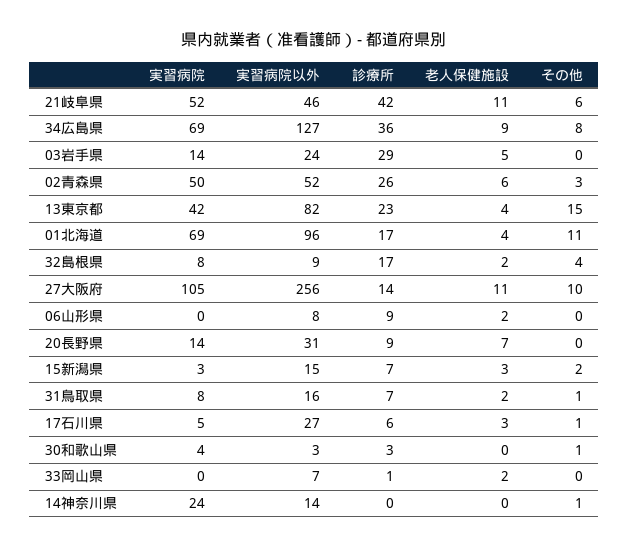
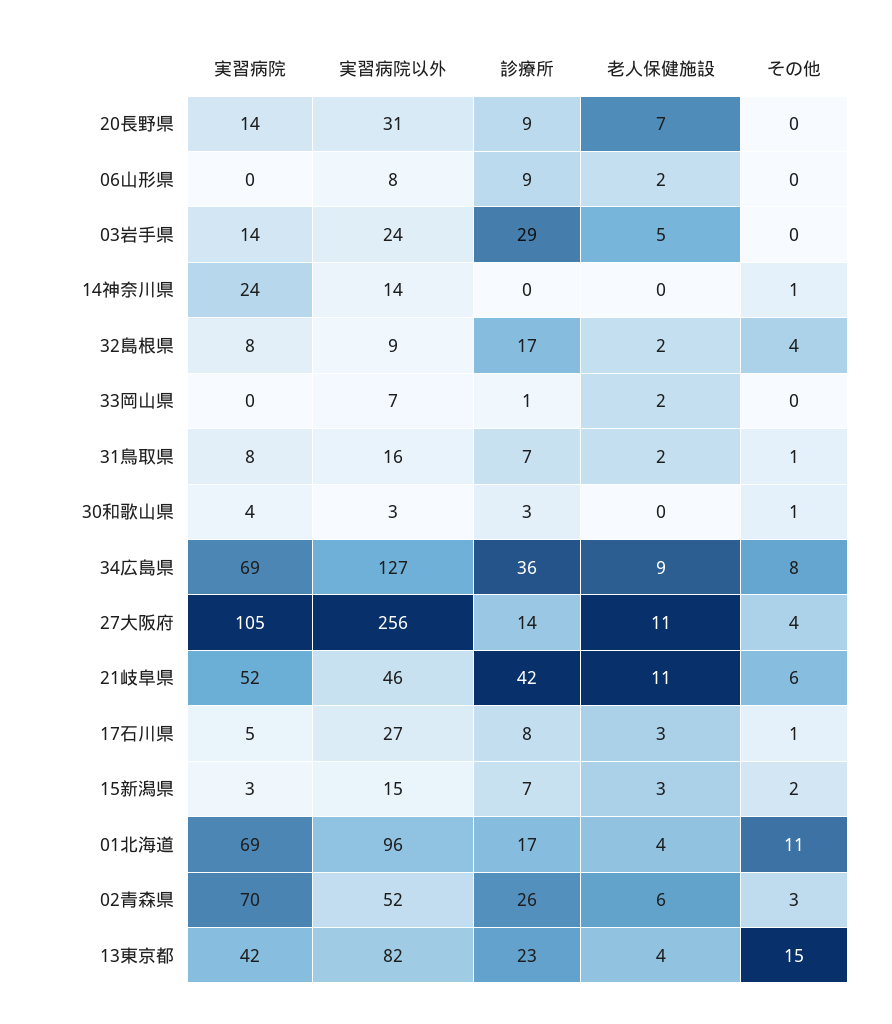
  {
    "実習病院": {
      "21岐阜県": 52,
      "34広島県": 69,
      "03岩手県": 14,
-     "02青森県": 50,
+     "02青森県": 70,
      "13東京都": 42,
      "01北海道": 69,
      "32島根県": 8,
      "27大阪府": 105,
      "06山形県": 0,
      "20長野県": 14,
      "15新潟県": 3,
      "31鳥取県": 8,
      "17石川県": 5,
      "30和歌山県": 4,
      "33岡山県": 0,
      "14神奈川県": 24
    },
    "実習病院以外": {
      "21岐阜県": 46,
      "34広島県": 127,
      "03岩手県": 24,
      "02青森県": 52,
      "13東京都": 82,
      "01北海道": 96,
      "32島根県": 9,
      "27大阪府": 256,
      "06山形県": 8,
      "20長野県": 31,
      "15新潟県": 15,
      "31鳥取県": 16,
      "17石川県": 27,
      "30和歌山県": 3,
      "33岡山県": 7,
      "14神奈川県": 14
    },
    "診療所": {
      "21岐阜県": 42,
      "34広島県": 36,
      "03岩手県": 29,
      "02青森県": 26,
      "13東京都": 23,
      "01北海道": 17,
      "32島根県": 17,
      "27大阪府": 14,
      "06山形県": 9,
      "20長野県": 9,
      "15新潟県": 7,
      "31鳥取県": 7,
-     "17石川県": 6,
+     "17石川県": 8,
      "30和歌山県": 3,
      "33岡山県": 1,
      "14神奈川県": 0
    },
    "老人保健施設": {
      "21岐阜県": 11,
      "34広島県": 9,
      "03岩手県": 5,
      "02青森県": 6,
      "13東京都": 4,
      "01北海道": 4,
      "32島根県": 2,
      "27大阪府": 11,
      "06山形県": 2,
      "20長野県": 7,
      "15新潟県": 3,
      "31鳥取県": 2,
      "17石川県": 3,
      "30和歌山県": 0,
      "33岡山県": 2,
      "14神奈川県": 0
    },
    "その他": {
      "21岐阜県": 6,
      "34広島県": 8,
      "03岩手県": 0,
      "02青森県": 3,
      "13東京都": 15,
      "01北海道": 11,
      "32島根県": 4,
-     "27大阪府": 10,
+     "27大阪府": 4,
      "06山形県": 0,
      "20長野県": 0,
      "15新潟県": 2,
      "31鳥取県": 1,
      "17石川県": 1,
      "30和歌山県": 1,
      "33岡山県": 0,
      "14神奈川県": 1
    }
  }

